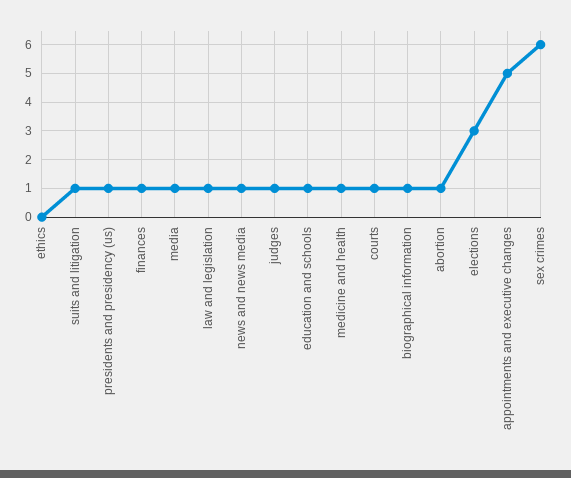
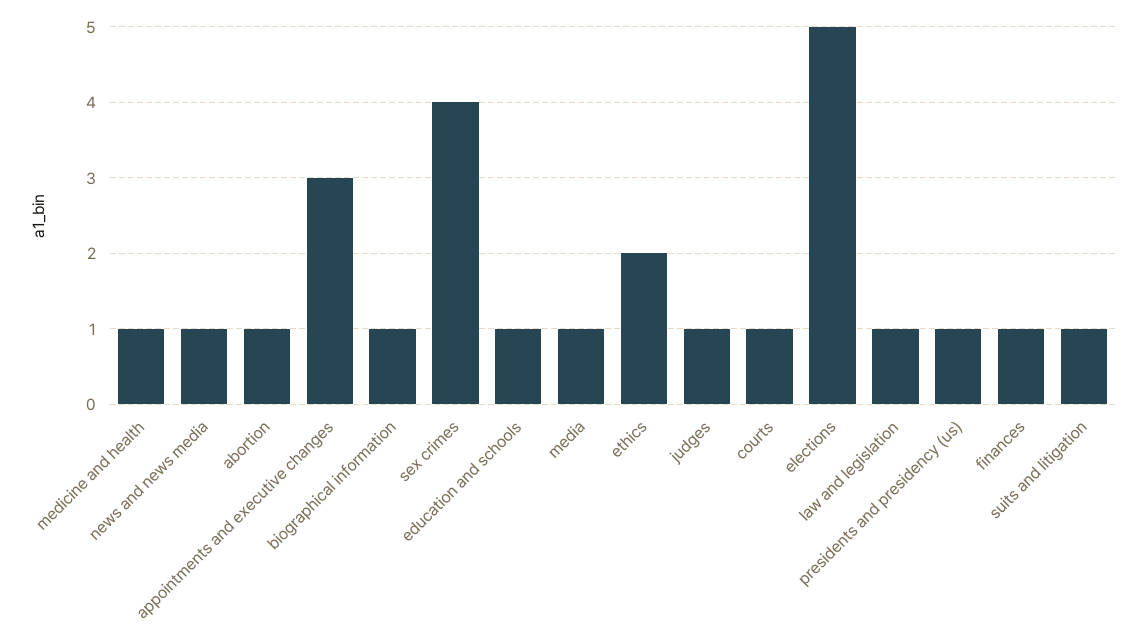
  {
-   "ethics": 0,
+   "ethics": 2,
    "suits and litigation": 1,
    "presidents and presidency (us)": 1,
    "finances": 1,
    "media": 1,
    "law and legislation": 1,
    "news and news media": 1,
    "judges": 1,
    "education and schools": 1,
    "medicine and health": 1,
    "courts": 1,
    "biographical information": 1,
    "abortion": 1,
-   "elections": 3,
+   "elections": 5,
-   "appointments and executive changes": 5,
+   "appointments and executive changes": 3,
-   "sex crimes": 6
+   "sex crimes": 4
  }

